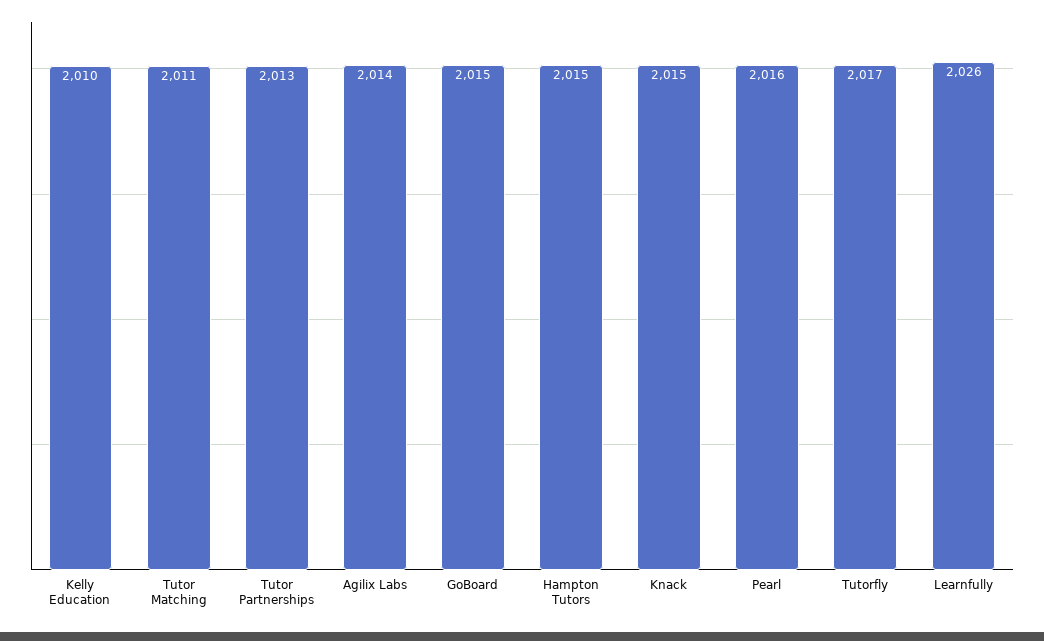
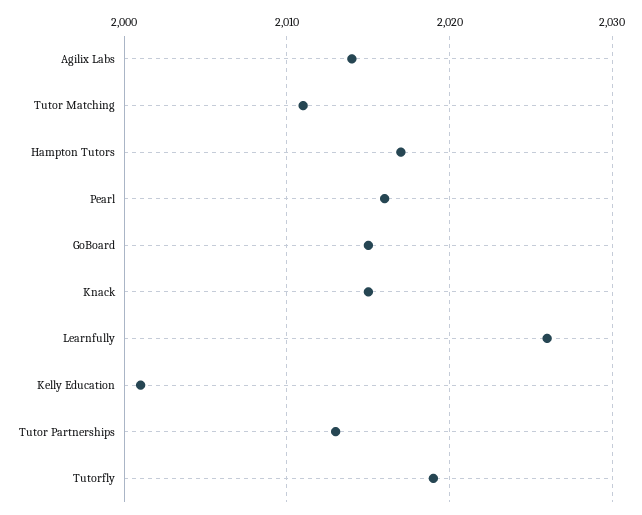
  {
-   "Kelly Education": 2010,
+   "Kelly Education": 2001,
    "Tutor Matching": 2011,
    "Tutor Partnerships": 2013,
    "Agilix Labs": 2014,
    "GoBoard": 2015,
-   "Hampton Tutors": 2015,
+   "Hampton Tutors": 2017,
    "Knack": 2015,
    "Pearl": 2016,
-   "Tutorfly": 2017,
+   "Tutorfly": 2019,
    "Learnfully": 2026
  }

